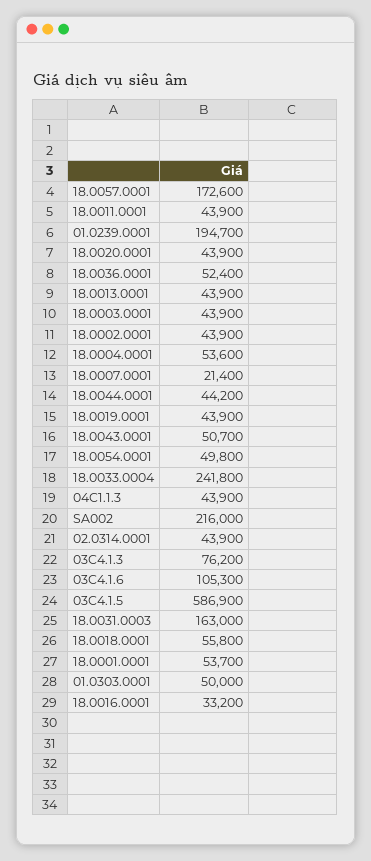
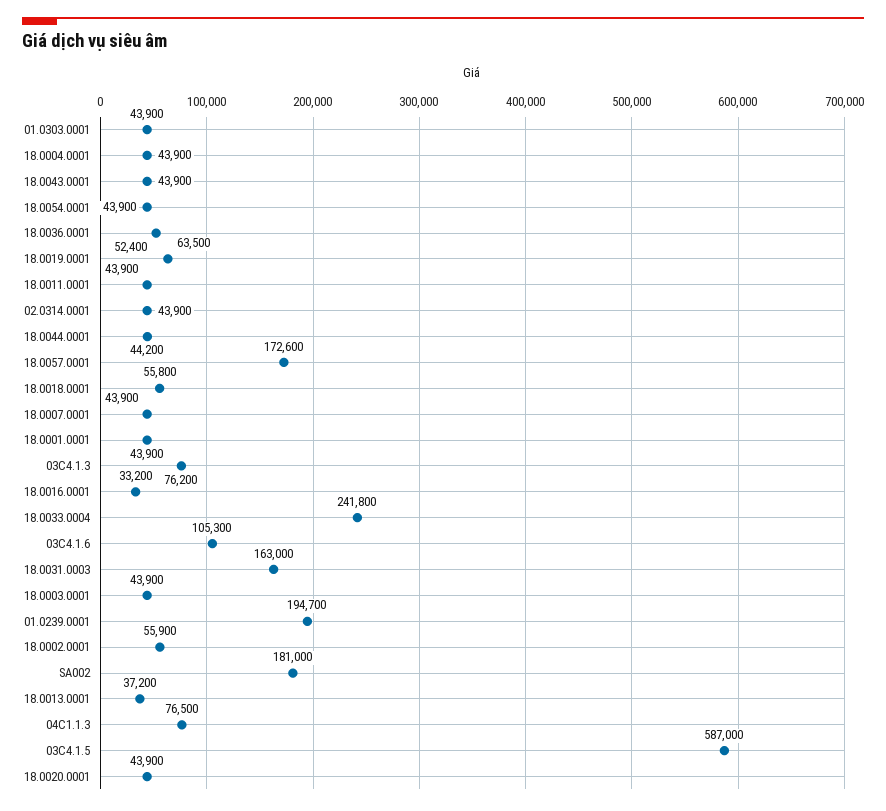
  {
    "18.0057.0001": 172600,
    "18.0011.0001": 43900,
    "01.0239.0001": 194700,
    "18.0020.0001": 43900,
    "18.0036.0001": 52400,
-   "18.0013.0001": 43900,
+   "18.0013.0001": 37200,
    "18.0003.0001": 43900,
-   "18.0002.0001": 43900,
+   "18.0002.0001": 55900,
-   "18.0004.0001": 53600,
+   "18.0004.0001": 43900,
-   "18.0007.0001": 21400,
+   "18.0007.0001": 43900,
    "18.0044.0001": 44200,
-   "18.0019.0001": 43900,
+   "18.0019.0001": 63500,
-   "18.0043.0001": 50700,
+   "18.0043.0001": 43900,
-   "18.0054.0001": 49800,
+   "18.0054.0001": 43900,
    "18.0033.0004": 241800,
-   "04C1.1.3": 43900,
+   "04C1.1.3": 76500,
-   "SA002": 216000,
+   "SA002": 181000,
    "02.0314.0001": 43900,
    "03C4.1.3": 76200,
    "03C4.1.6": 105300,
-   "03C4.1.5": 586900,
+   "03C4.1.5": 587000,
    "18.0031.0003": 163000,
    "18.0018.0001": 55800,
-   "18.0001.0001": 53700,
+   "18.0001.0001": 43900,
-   "01.0303.0001": 50000,
+   "01.0303.0001": 43900,
    "18.0016.0001": 33200
  }

